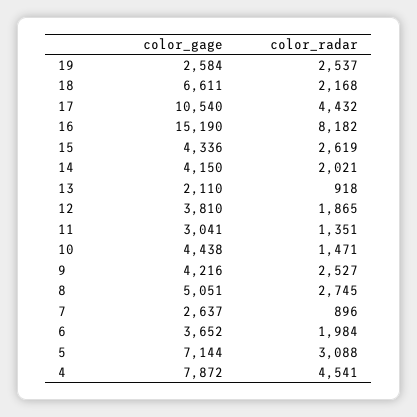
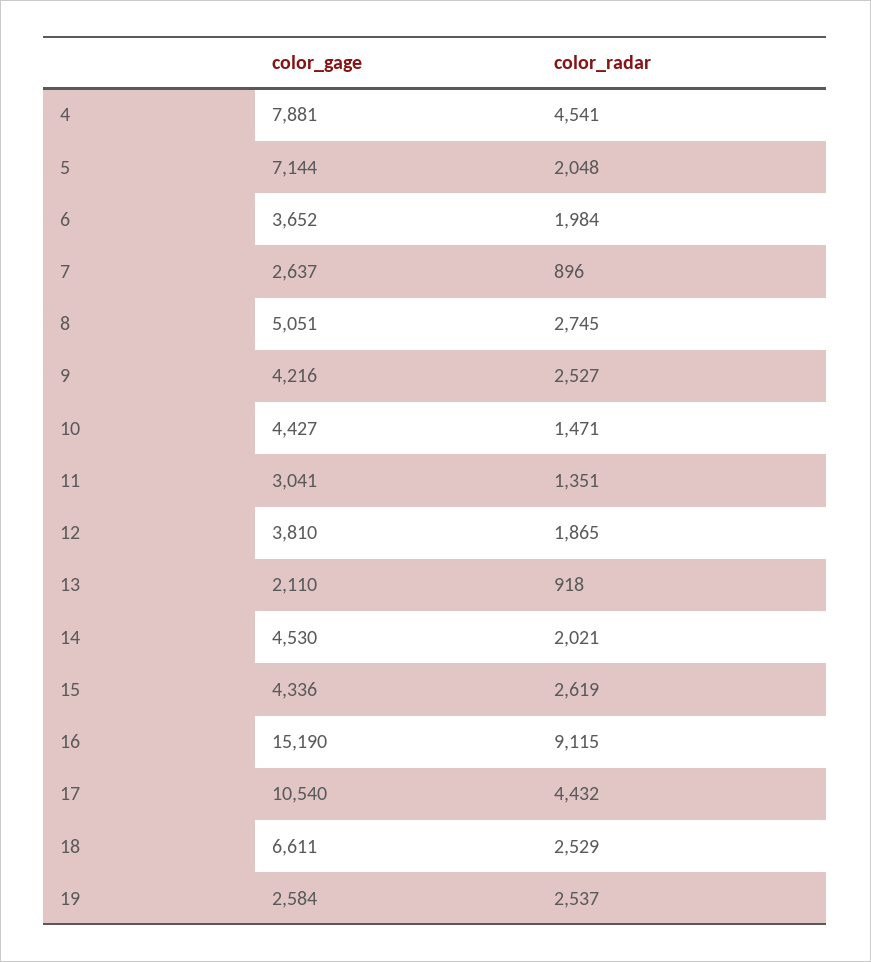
  {
    "color_gage": {
      "19": 2584,
      "18": 6611,
      "17": 10540,
      "16": 15190,
      "15": 4336,
-     "14": 4150,
+     "14": 4530,
      "13": 2110,
      "12": 3810,
      "11": 3041,
-     "10": 4438,
+     "10": 4427,
      "9": 4216,
      "8": 5051,
      "7": 2637,
      "6": 3652,
      "5": 7144,
-     "4": 7872
+     "4": 7881
    },
    "color_radar": {
      "19": 2537,
-     "18": 2168,
+     "18": 2529,
      "17": 4432,
-     "16": 8182,
+     "16": 9115,
      "15": 2619,
      "14": 2021,
      "13": 918,
      "12": 1865,
      "11": 1351,
      "10": 1471,
      "9": 2527,
      "8": 2745,
      "7": 896,
      "6": 1984,
-     "5": 3088,
+     "5": 2048,
      "4": 4541
    }
  }

